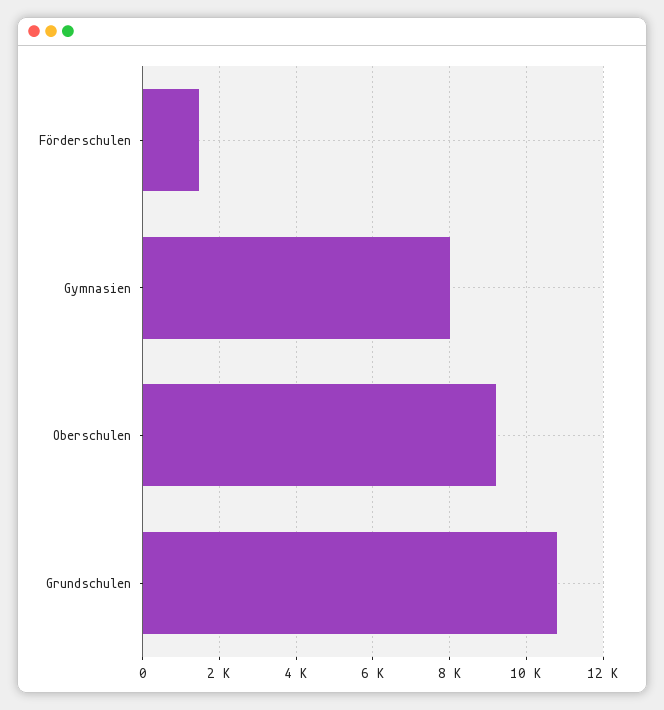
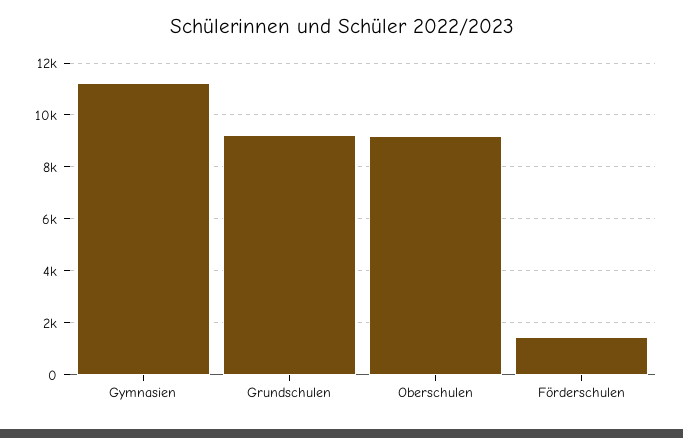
  {
    "Förderschulen": 1400,
-   "Gymnasien": 8000,
+   "Gymnasien": 11250,
    "Oberschulen": 9200,
-   "Grundschulen": 10800
+   "Grundschulen": 9250
  }

